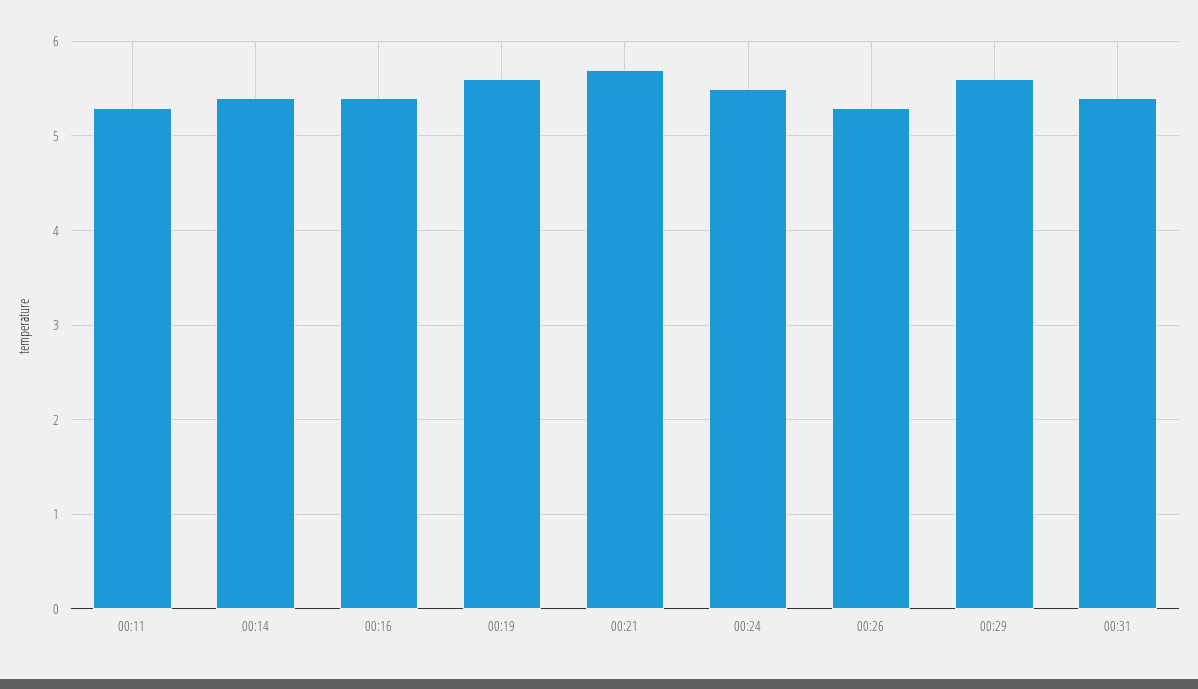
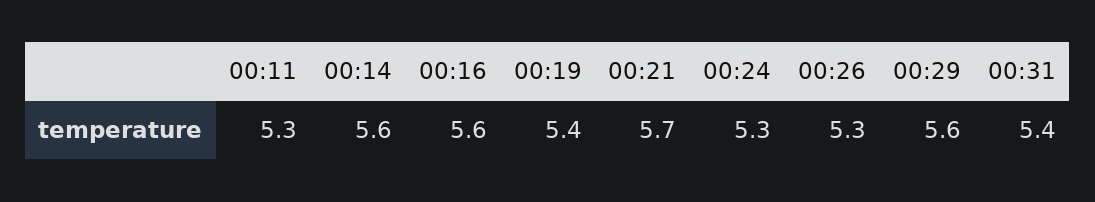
  {
    "00:11": 5.3,
-   "00:14": 5.4,
+   "00:14": 5.6,
-   "00:16": 5.4,
+   "00:16": 5.6,
-   "00:19": 5.6,
+   "00:19": 5.4,
    "00:21": 5.7,
-   "00:24": 5.5,
+   "00:24": 5.3,
    "00:26": 5.3,
    "00:29": 5.6,
    "00:31": 5.4
  }

